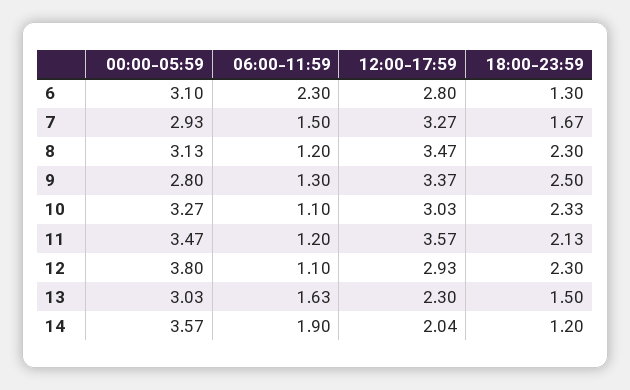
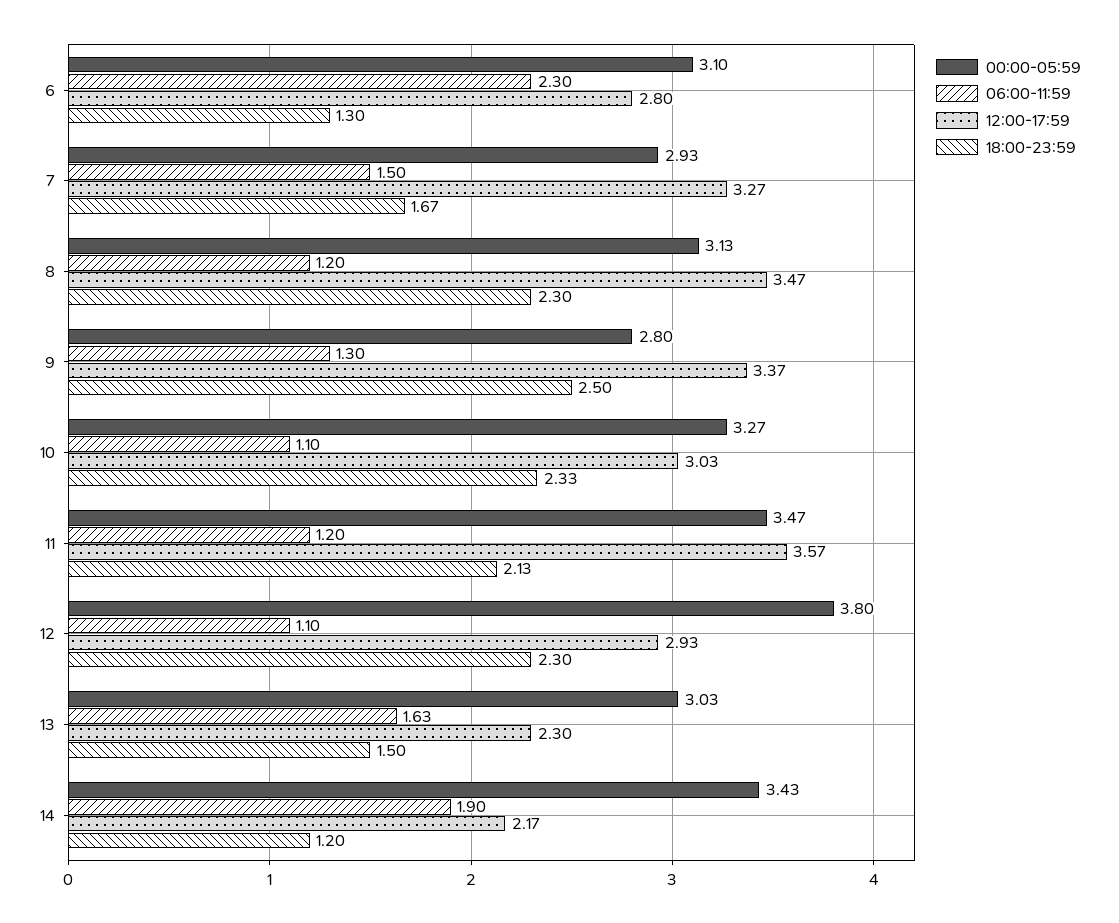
  {
    "00:00-05:59": {
      "6": 3.1,
      "7": 2.93,
      "8": 3.13,
      "9": 2.8,
      "10": 3.27,
      "11": 3.47,
      "12": 3.8,
      "13": 3.03,
-     "14": 3.57
+     "14": 3.43
    },
    "06:00-11:59": {
      "6": 2.3,
      "7": 1.5,
      "8": 1.2,
      "9": 1.3,
      "10": 1.1,
      "11": 1.2,
      "12": 1.1,
      "13": 1.63,
      "14": 1.9
    },
    "12:00-17:59": {
      "6": 2.8,
      "7": 3.27,
      "8": 3.47,
      "9": 3.37,
      "10": 3.03,
      "11": 3.57,
      "12": 2.93,
      "13": 2.3,
-     "14": 2.04
+     "14": 2.17
    },
    "18:00-23:59": {
      "6": 1.3,
      "7": 1.67,
      "8": 2.3,
      "9": 2.5,
      "10": 2.33,
      "11": 2.13,
      "12": 2.3,
      "13": 1.5,
      "14": 1.2
    }
  }

